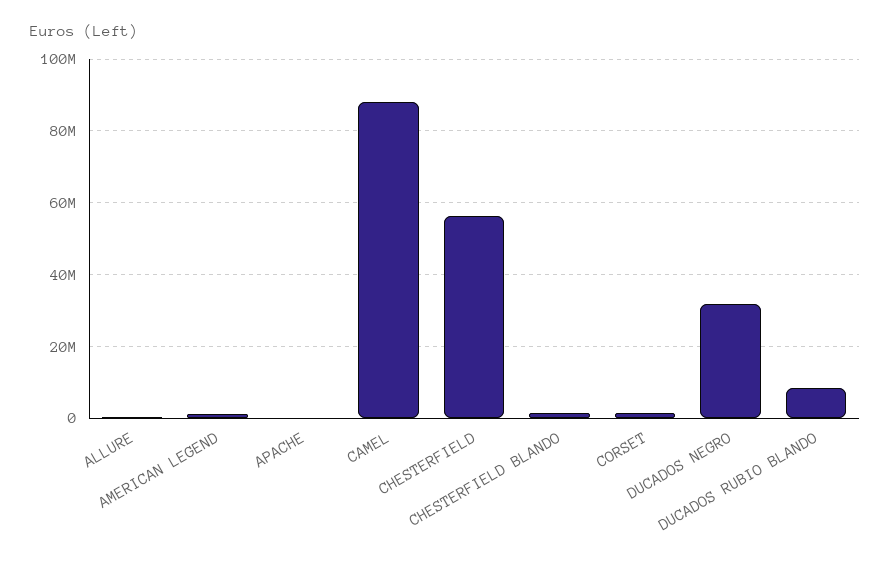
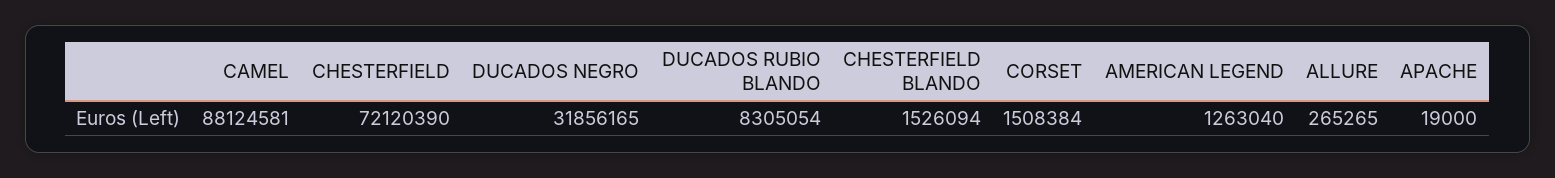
  {
    "ALLURE": 265265,
    "AMERICAN LEGEND": 1263040,
    "APACHE": 19000,
    "CAMEL": 88124581,
-   "CHESTERFIELD": 56000000,
+   "CHESTERFIELD": 72120390,
    "CHESTERFIELD BLANDO": 1526094,
    "CORSET": 1508384,
    "DUCADOS NEGRO": 31856165,
    "DUCADOS RUBIO BLANDO": 8305054
  }

